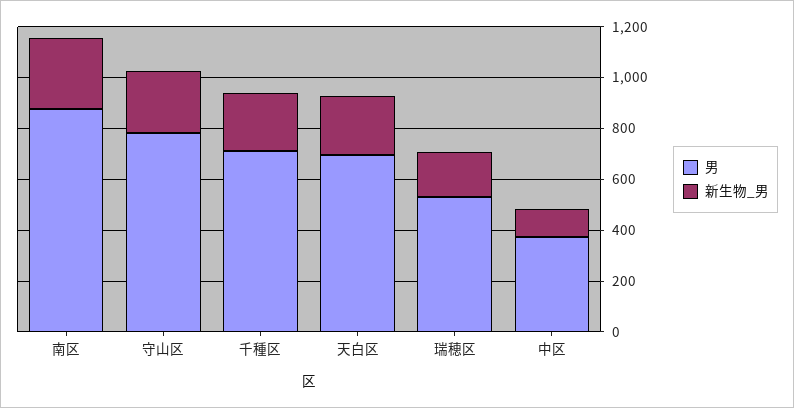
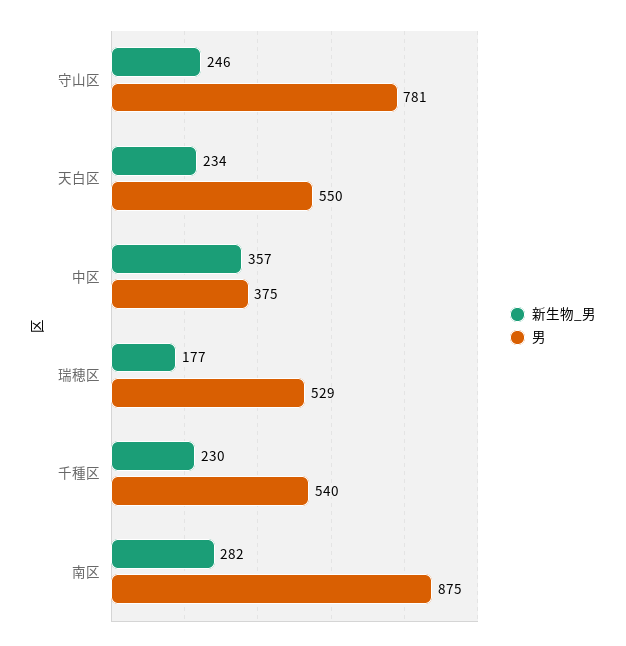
  {
    "男": {
      "南区": 875,
      "守山区": 781,
-     "千種区": 700,
+     "千種区": 540,
-     "天白区": 700,
+     "天白区": 550,
      "瑞穂区": 529,
      "中区": 375
    },
    "新生物_男": {
      "南区": 282,
      "守山区": 246,
      "千種区": 230,
      "天白区": 234,
      "瑞穂区": 177,
-     "中区": 100
+     "中区": 357
    }
  }

